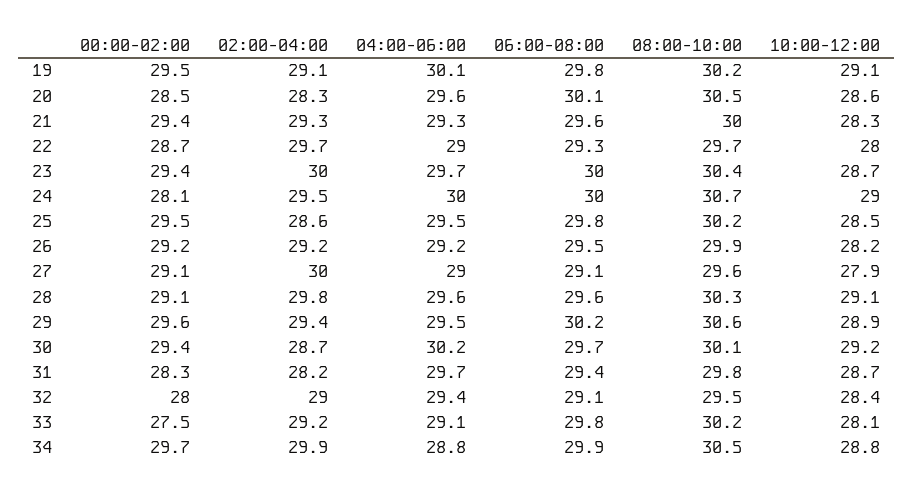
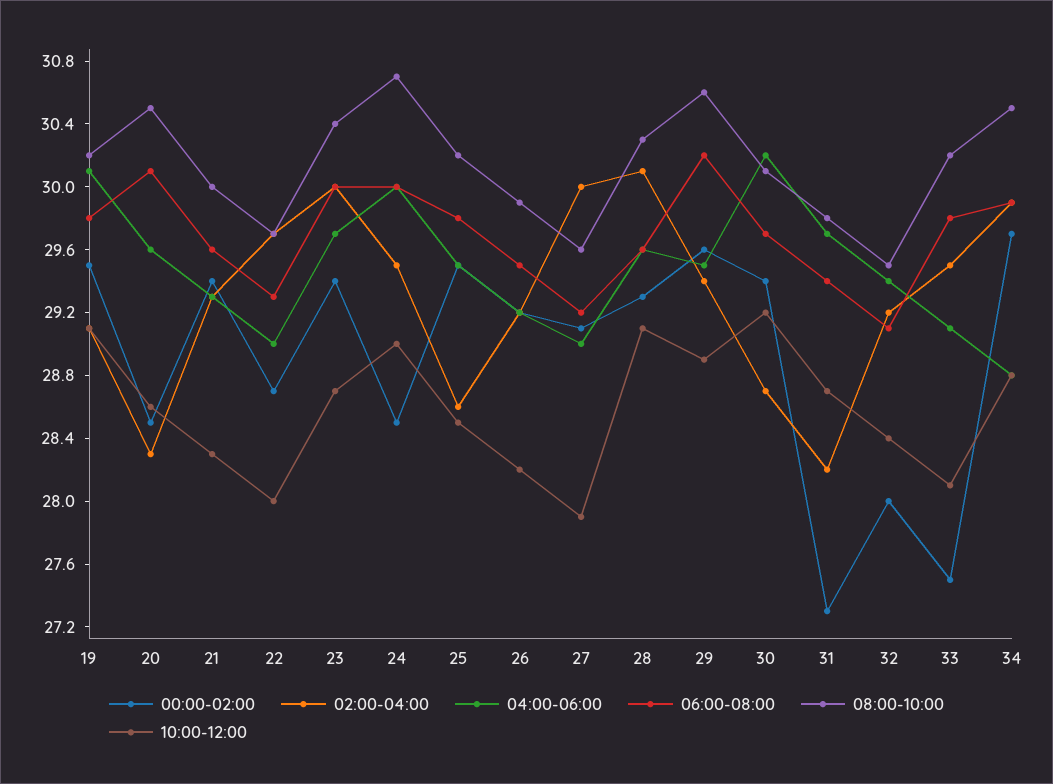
  {
    "00:00-02:00": {
      "19": 29.5,
      "20": 28.5,
      "21": 29.4,
      "22": 28.7,
      "23": 29.4,
-     "24": 28.1,
+     "24": 28.5,
      "25": 29.5,
      "26": 29.2,
      "27": 29.1,
-     "28": 29.1,
+     "28": 29.3,
      "29": 29.6,
      "30": 29.4,
-     "31": 28.3,
+     "31": 27.3,
      "32": 28,
      "33": 27.5,
      "34": 29.7
    },
    "02:00-04:00": {
      "19": 29.1,
      "20": 28.3,
      "21": 29.3,
      "22": 29.7,
      "23": 30,
      "24": 29.5,
      "25": 28.6,
      "26": 29.2,
      "27": 30,
-     "28": 29.8,
+     "28": 30.1,
      "29": 29.4,
      "30": 28.7,
      "31": 28.2,
-     "32": 29,
+     "32": 29.2,
-     "33": 29.2,
+     "33": 29.5,
      "34": 29.9
    },
    "04:00-06:00": {
      "19": 30.1,
      "20": 29.6,
      "21": 29.3,
      "22": 29,
      "23": 29.7,
      "24": 30,
      "25": 29.5,
      "26": 29.2,
      "27": 29,
      "28": 29.6,
      "29": 29.5,
      "30": 30.2,
      "31": 29.7,
      "32": 29.4,
      "33": 29.1,
      "34": 28.8
    },
    "06:00-08:00": {
      "19": 29.8,
      "20": 30.1,
      "21": 29.6,
      "22": 29.3,
      "23": 30,
      "24": 30,
      "25": 29.8,
      "26": 29.5,
-     "27": 29.1,
+     "27": 29.2,
      "28": 29.6,
      "29": 30.2,
      "30": 29.7,
      "31": 29.4,
      "32": 29.1,
      "33": 29.8,
      "34": 29.9
    },
    "08:00-10:00": {
      "19": 30.2,
      "20": 30.5,
      "21": 30,
      "22": 29.7,
      "23": 30.4,
      "24": 30.7,
      "25": 30.2,
      "26": 29.9,
      "27": 29.6,
      "28": 30.3,
      "29": 30.6,
      "30": 30.1,
      "31": 29.8,
      "32": 29.5,
      "33": 30.2,
      "34": 30.5
    },
    "10:00-12:00": {
      "19": 29.1,
      "20": 28.6,
      "21": 28.3,
      "22": 28,
      "23": 28.7,
      "24": 29,
      "25": 28.5,
      "26": 28.2,
      "27": 27.9,
      "28": 29.1,
      "29": 28.9,
      "30": 29.2,
      "31": 28.7,
      "32": 28.4,
      "33": 28.1,
      "34": 28.8
    }
  }

